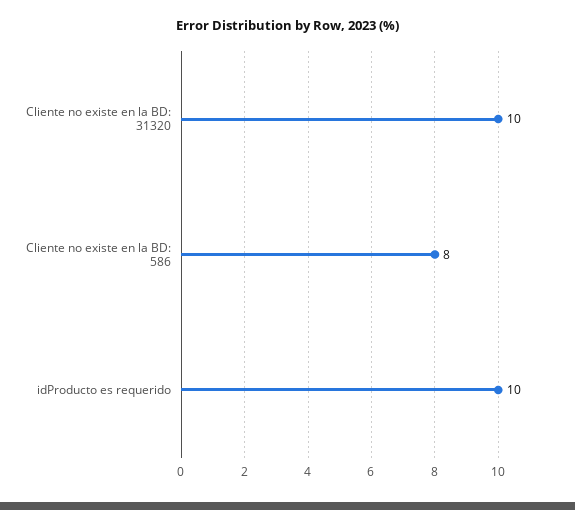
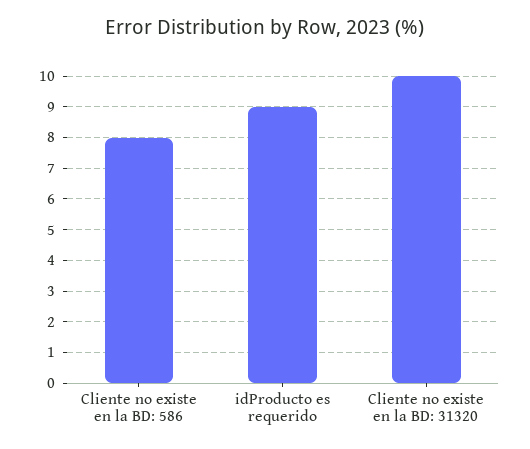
  {
    "Cliente no existe en la BD: 31320": 10,
    "Cliente no existe en la BD: 586": 8,
-   "idProducto es requerido": 10
+   "idProducto es requerido": 9
  }

